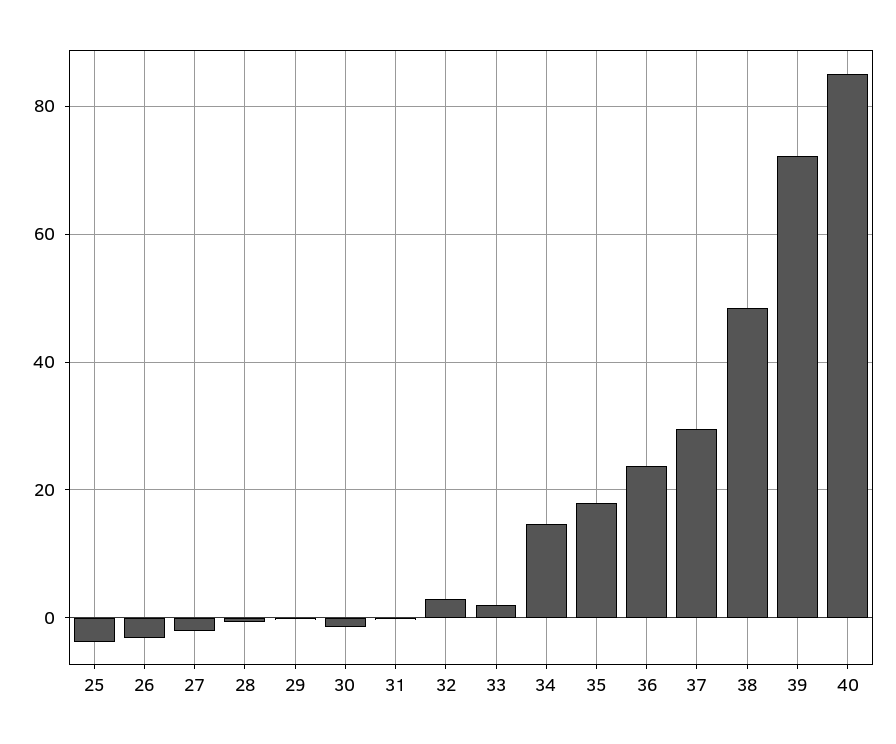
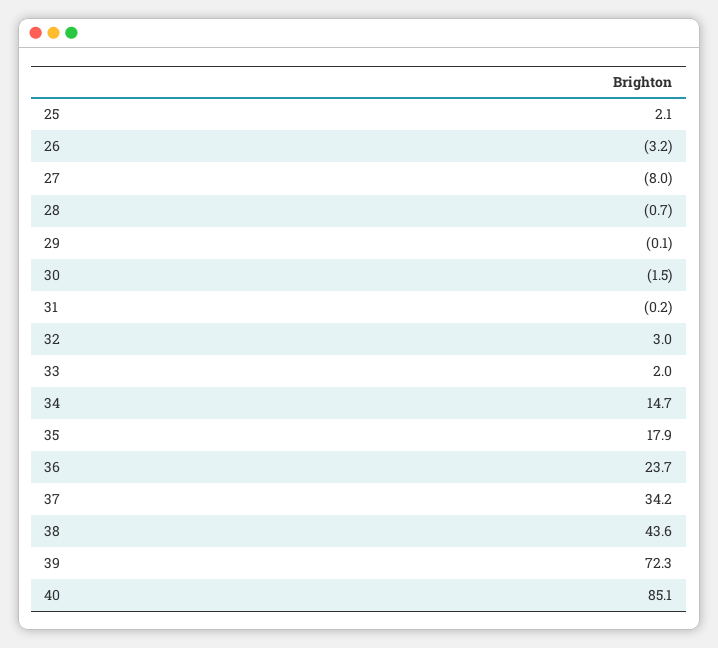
  {
-   "25": -4,
+   "25": 2.1,
    "26": -3.2,
-   "27": -2,
+   "27": -8,
    "28": -0.7,
    "29": -0.1,
    "30": -1.5,
    "31": -0.2,
    "32": 3,
    "33": 2,
    "34": 14.7,
    "35": 17.9,
    "36": 23.7,
-   "37": 30,
+   "37": 34.2,
-   "38": 48,
+   "38": 43.6,
    "39": 72.3,
    "40": 85.1
  }

